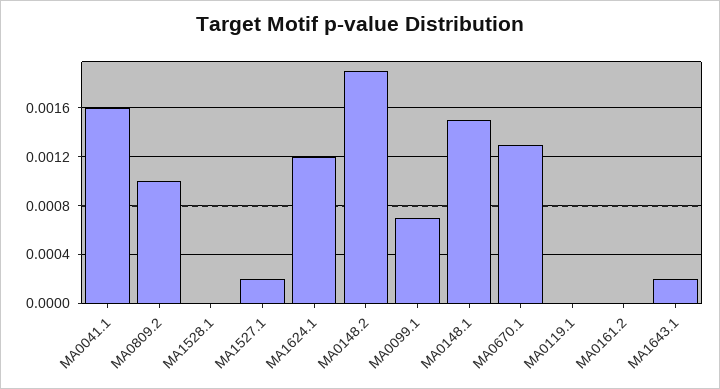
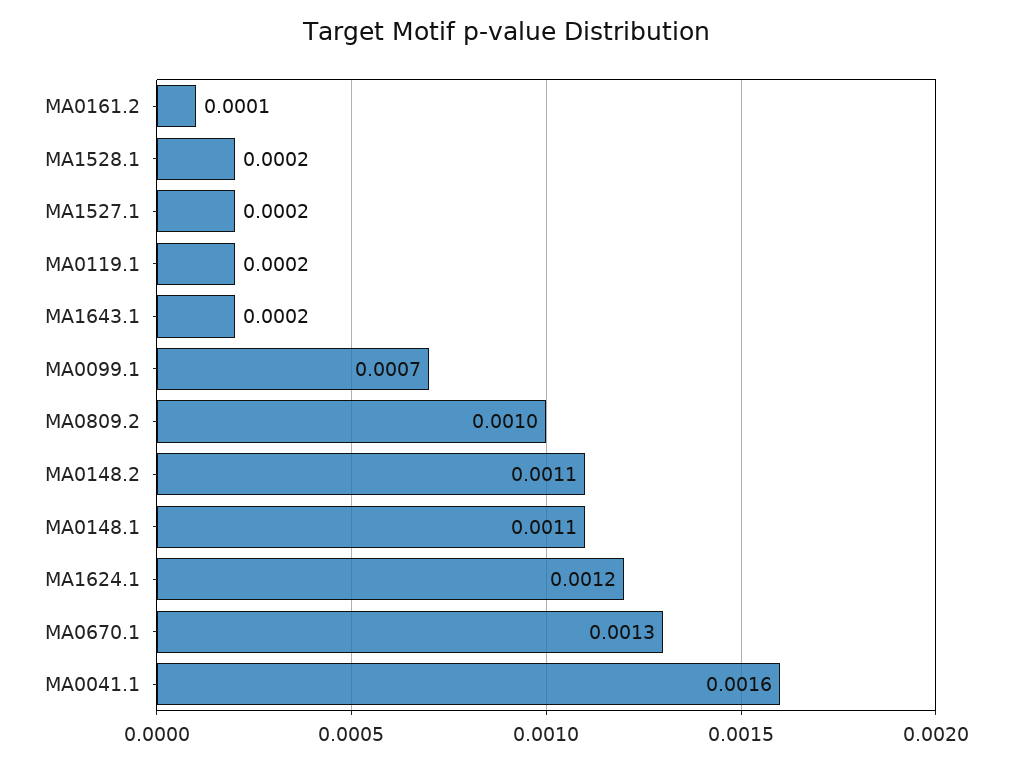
  {
    "MA0041.1": 0.0016,
    "MA0809.2": 0.001,
-   "MA1528.1": 0,
+   "MA1528.1": 0.0002,
    "MA1527.1": 0.0002,
    "MA1624.1": 0.0012,
-   "MA0148.2": 0.0019,
+   "MA0148.2": 0.0011,
    "MA0099.1": 0.0007,
-   "MA0148.1": 0.0015,
+   "MA0148.1": 0.0011,
    "MA0670.1": 0.0013,
-   "MA0119.1": 0,
+   "MA0119.1": 0.0002,
-   "MA0161.2": 0,
+   "MA0161.2": 0.0001,
    "MA1643.1": 0.0002
  }

